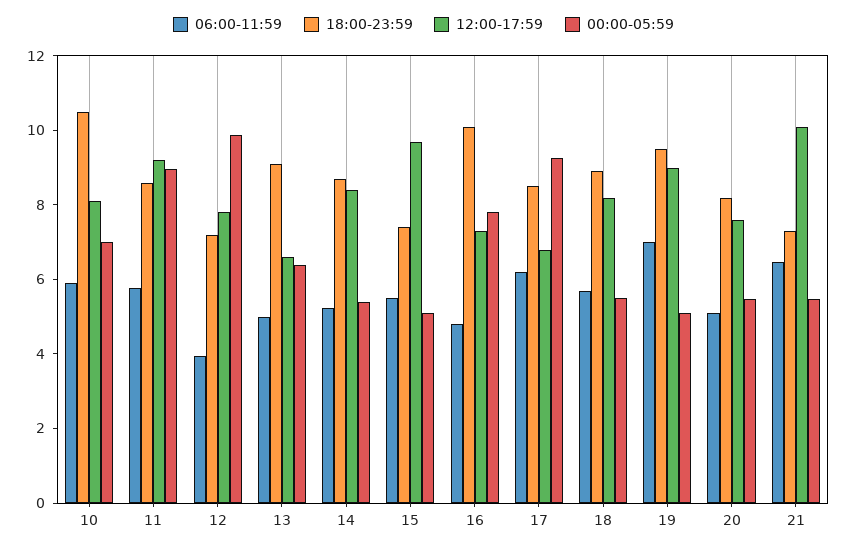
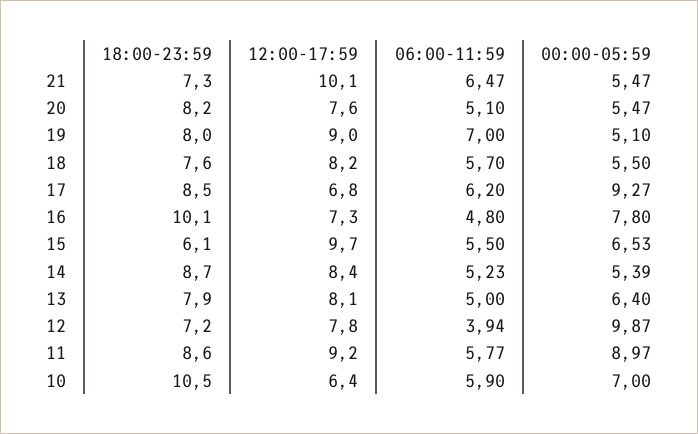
  {
    "06:00-11:59": {
      "10": 5.9,
      "11": 5.77,
      "12": 3.94,
      "13": 5,
      "14": 5.23,
      "15": 5.5,
      "16": 4.8,
      "17": 6.2,
      "18": 5.7,
      "19": 7,
      "20": 5.1,
      "21": 6.47
    },
    "18:00-23:59": {
      "10": 10.5,
      "11": 8.6,
      "12": 7.2,
-     "13": 9,
+     "13": 7.9,
      "14": 8.7,
-     "15": 7.5,
+     "15": 6.1,
      "16": 10.1,
      "17": 8.5,
-     "18": 9,
+     "18": 7.6,
-     "19": 9.5,
+     "19": 8,
      "20": 8.2,
      "21": 7.3
    },
    "12:00-17:59": {
-     "10": 8,
+     "10": 6.4,
      "11": 9.2,
      "12": 7.8,
-     "13": 6.5,
+     "13": 8.1,
      "14": 8.4,
      "15": 9.7,
      "16": 7.3,
      "17": 6.8,
      "18": 8.2,
      "19": 9,
      "20": 7.6,
      "21": 10.1
    },
    "00:00-05:59": {
      "10": 7,
      "11": 8.97,
      "12": 9.87,
      "13": 6.4,
      "14": 5.39,
-     "15": 5,
+     "15": 6.53,
      "16": 7.8,
      "17": 9.27,
      "18": 5.5,
      "19": 5.1,
      "20": 5.47,
      "21": 5.47
    }
  }

